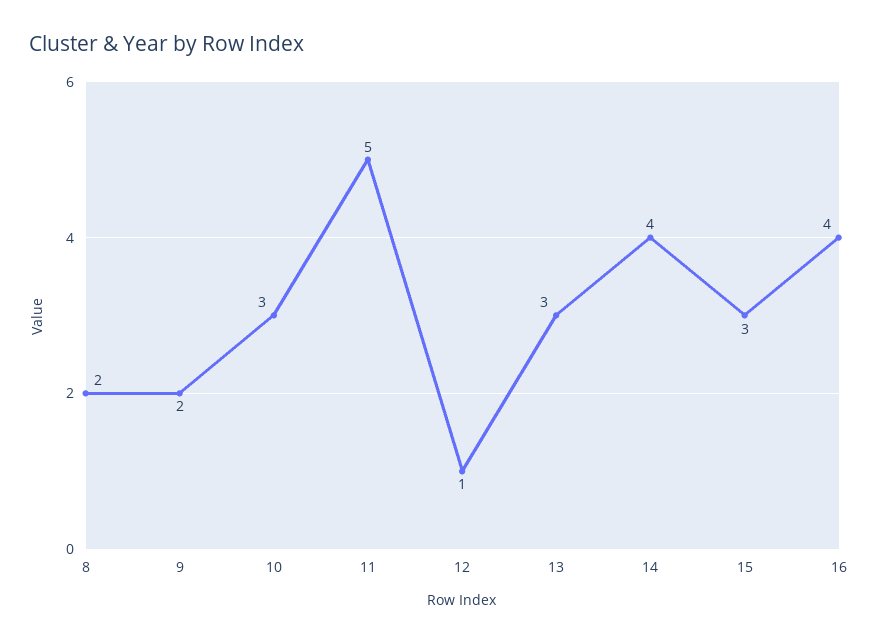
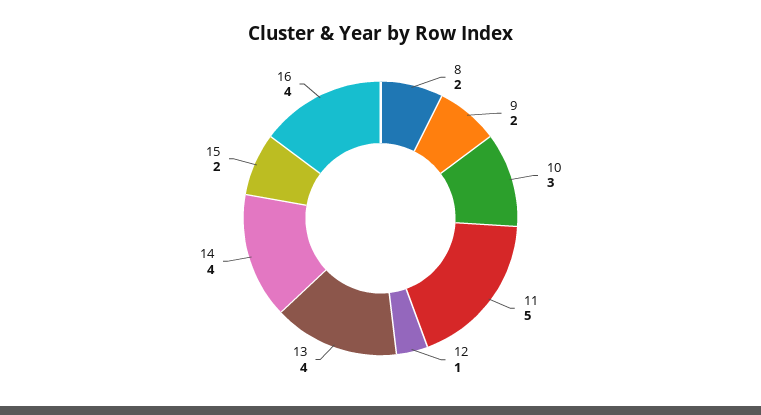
  {
    "8": 2,
    "9": 2,
    "10": 3,
    "11": 5,
    "12": 1,
-   "13": 3,
+   "13": 4,
    "14": 4,
-   "15": 3,
+   "15": 2,
    "16": 4
  }

